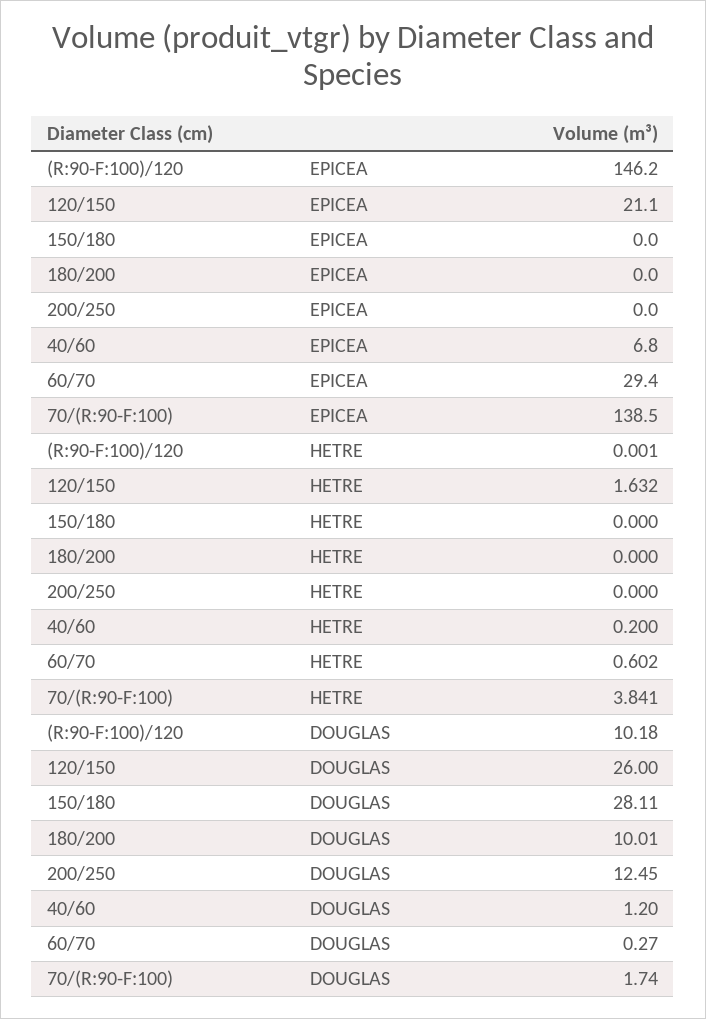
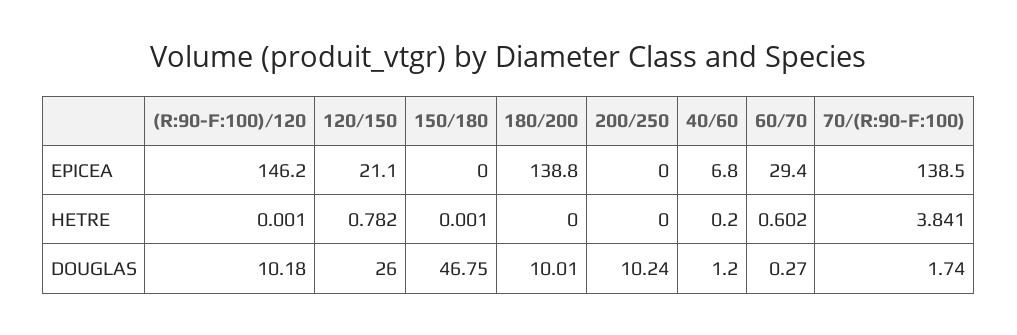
  {
    "(R:90-F:100)/120": {
      "EPICEA": 146.2,
      "HETRE": 0.001,
      "DOUGLAS": 10.18
    },
    "120/150": {
      "EPICEA": 21.1,
-     "HETRE": 1.632,
+     "HETRE": 0.782,
      "DOUGLAS": 26
    },
    "150/180": {
      "EPICEA": 0,
-     "HETRE": 0,
+     "HETRE": 0.001,
-     "DOUGLAS": 28.11
+     "DOUGLAS": 46.75
    },
    "180/200": {
-     "EPICEA": 0,
+     "EPICEA": 138.8,
      "HETRE": 0,
      "DOUGLAS": 10.01
    },
    "200/250": {
      "EPICEA": 0,
      "HETRE": 0,
-     "DOUGLAS": 12.45
+     "DOUGLAS": 10.24
    },
    "40/60": {
      "EPICEA": 6.8,
      "HETRE": 0.2,
      "DOUGLAS": 1.2
    },
    "60/70": {
      "EPICEA": 29.4,
      "HETRE": 0.602,
      "DOUGLAS": 0.27
    },
    "70/(R:90-F:100)": {
      "EPICEA": 138.5,
      "HETRE": 3.841,
      "DOUGLAS": 1.74
    }
  }

